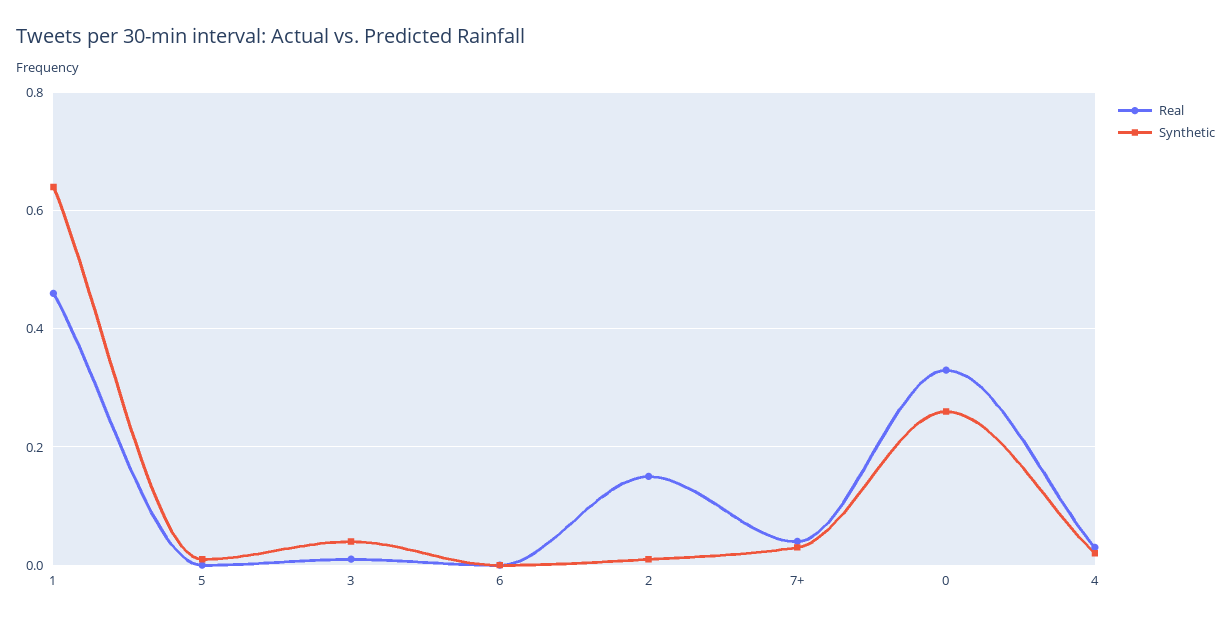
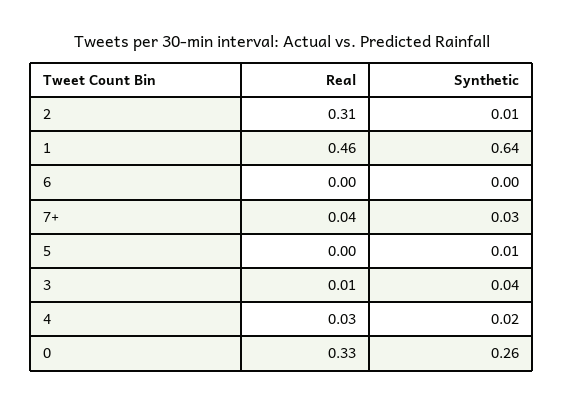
  {
    "Real": {
      "1": 0.46,
      "5": 0,
      "3": 0.01,
      "6": 0,
-     "2": 0.15,
+     "2": 0.31,
      "7+": 0.04,
      "0": 0.33,
      "4": 0.03
    },
    "Synthetic": {
      "1": 0.64,
      "5": 0.01,
      "3": 0.04,
      "6": 0,
      "2": 0.01,
      "7+": 0.03,
      "0": 0.26,
      "4": 0.02
    }
  }

